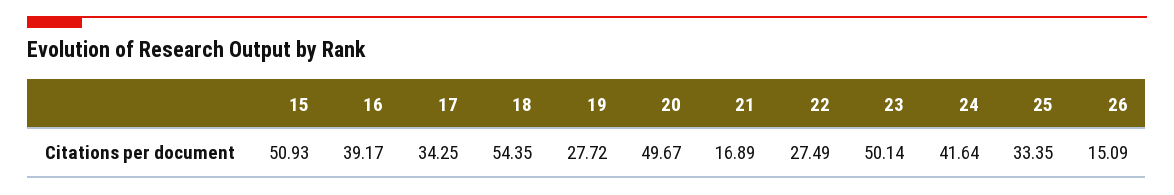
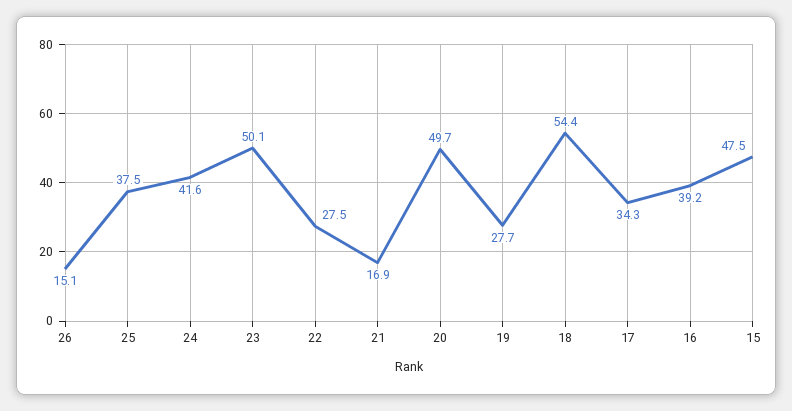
  {
-   "15": 50.93,
+   "15": 47.5,
    "16": 39.17,
    "17": 34.25,
    "18": 54.35,
    "19": 27.72,
    "20": 49.67,
    "21": 16.89,
    "22": 27.49,
    "23": 50.14,
    "24": 41.64,
-   "25": 33.35,
+   "25": 37.5,
    "26": 15.09
  }

